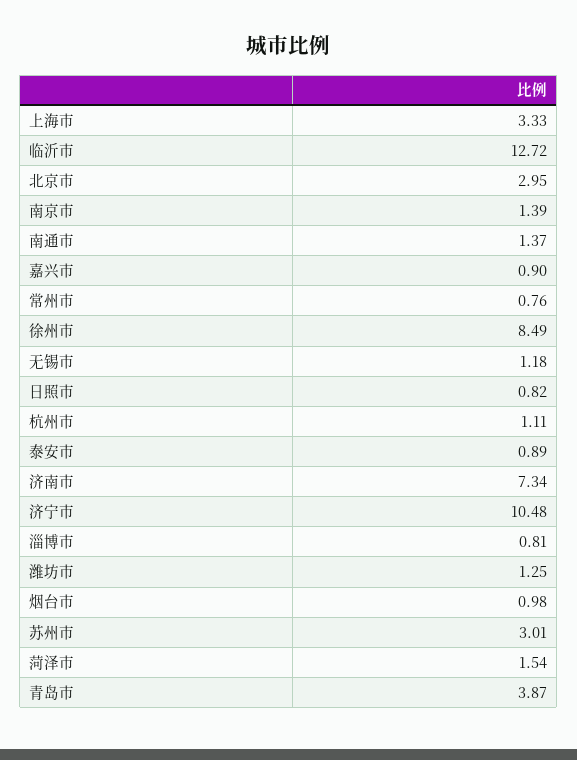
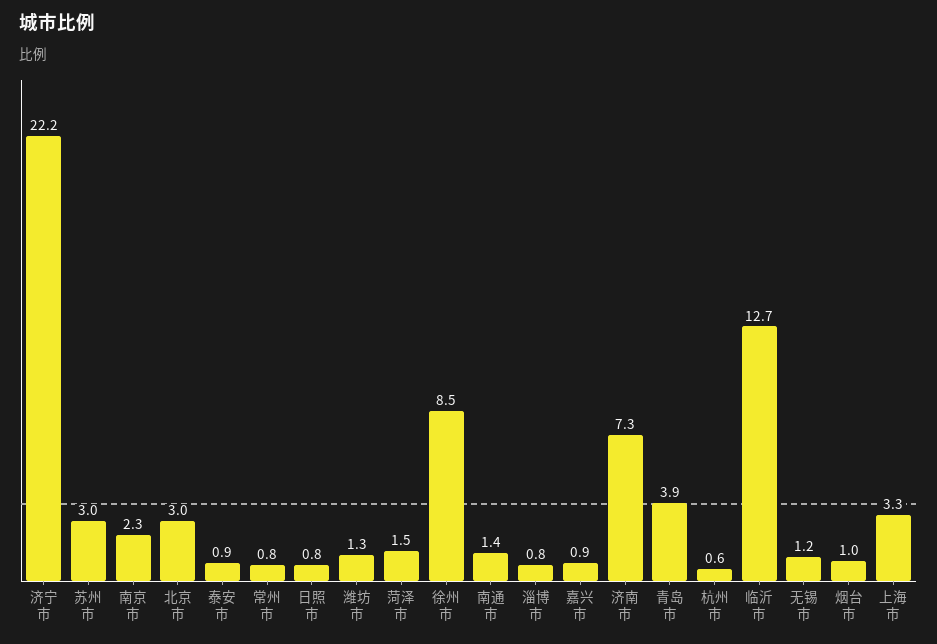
  {
    "上海市": 3.33,
    "临沂市": 12.72,
    "北京市": 2.95,
-   "南京市": 1.39,
+   "南京市": 2.3,
    "南通市": 1.37,
    "嘉兴市": 0.9,
    "常州市": 0.76,
    "徐州市": 8.49,
    "无锡市": 1.18,
    "日照市": 0.82,
-   "杭州市": 1.11,
+   "杭州市": 0.6,
    "泰安市": 0.89,
    "济南市": 7.34,
-   "济宁市": 10.48,
+   "济宁市": 22.2,
    "淄博市": 0.81,
    "潍坊市": 1.25,
    "烟台市": 0.98,
    "苏州市": 3.01,
    "菏泽市": 1.54,
    "青岛市": 3.87
  }

